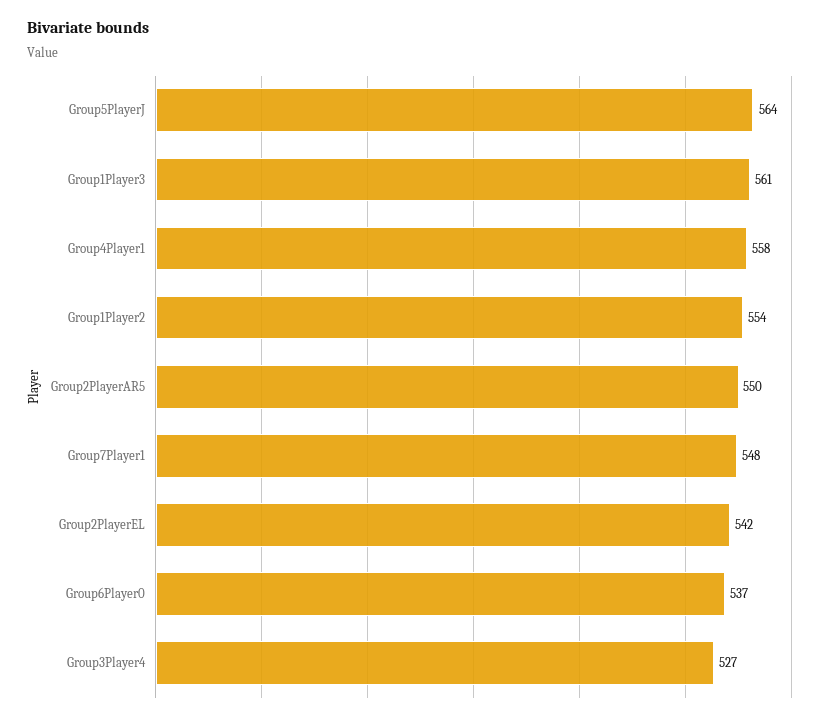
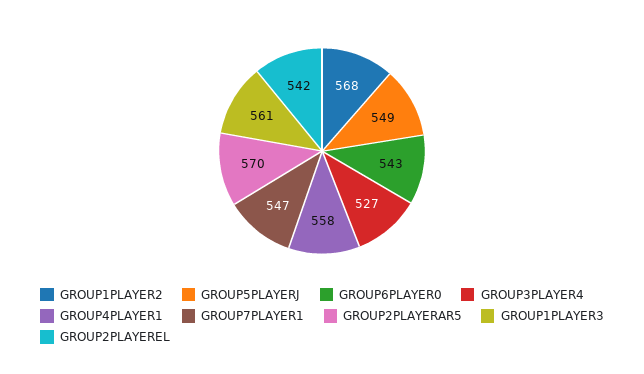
  {
-   "Group5PlayerJ": 564,
+   "Group5PlayerJ": 549,
    "Group1Player3": 561,
    "Group4Player1": 558,
-   "Group1Player2": 554,
+   "Group1Player2": 568,
-   "Group2PlayerAR5": 550,
+   "Group2PlayerAR5": 570,
-   "Group7Player1": 548,
+   "Group7Player1": 547,
    "Group2PlayerEL": 542,
-   "Group6Player0": 537,
+   "Group6Player0": 543,
    "Group3Player4": 527
  }

